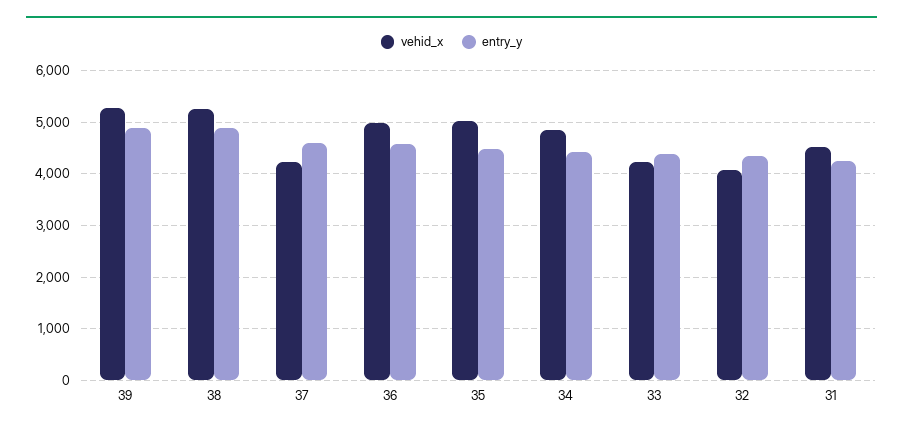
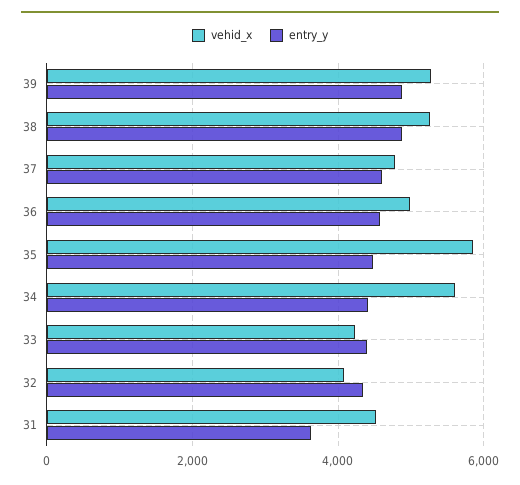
  {
    "vehid_x": {
      "39": 5200,
      "38": 5200,
-     "37": 4200,
+     "37": 4800,
      "36": 5000,
-     "35": 5000,
+     "35": 5800,
-     "34": 4800,
+     "34": 5600,
      "33": 4200,
      "32": 4000,
      "31": 4600
    },
    "entry_y": {
      "39": 4800,
      "38": 4800,
      "37": 4600,
      "36": 4600,
      "35": 4400,
      "34": 4400,
      "33": 4400,
      "32": 4400,
-     "31": 4200
+     "31": 3600
    }
  }

